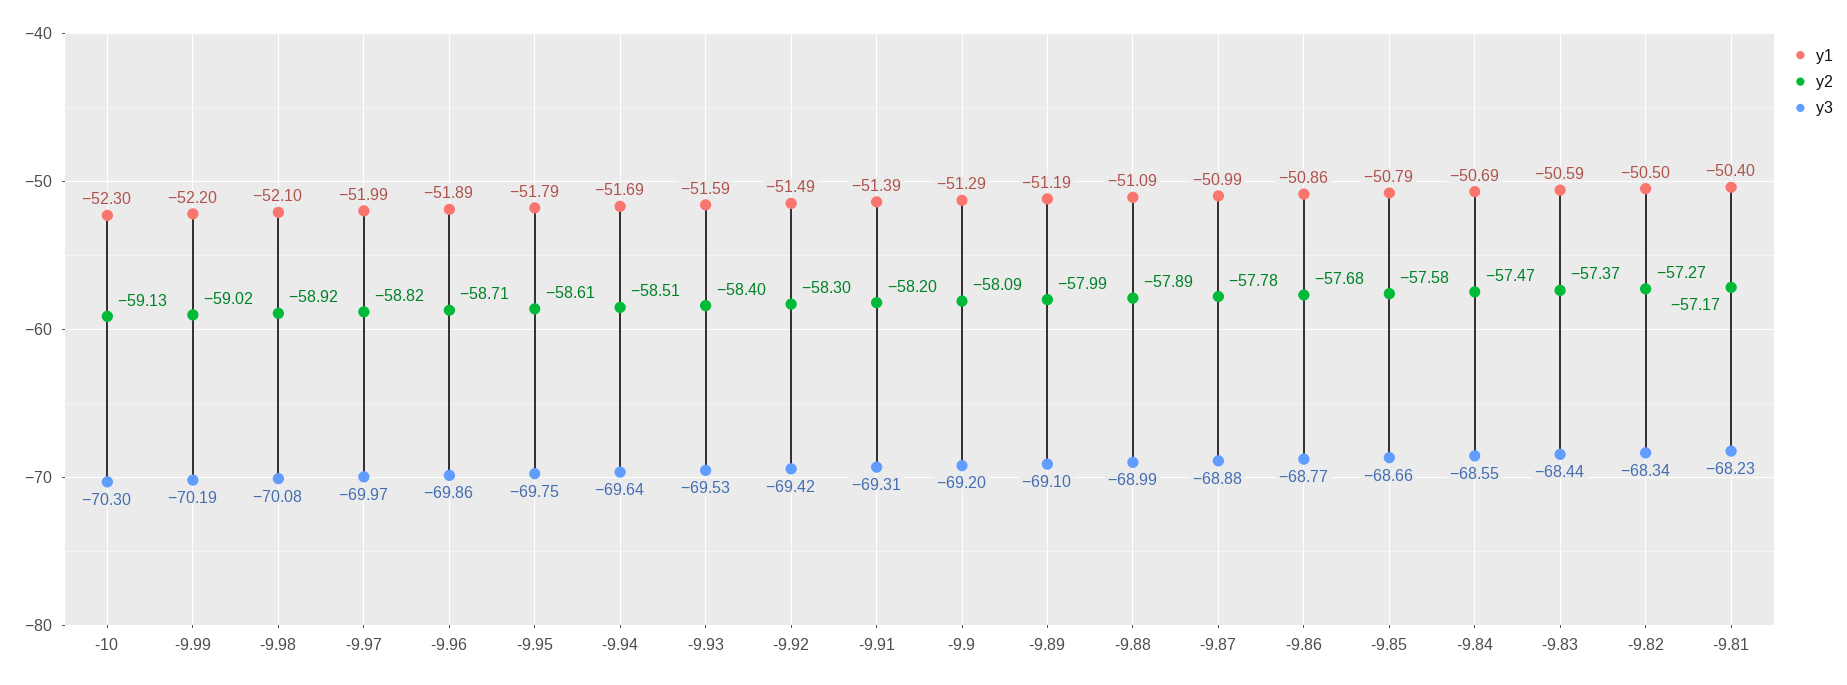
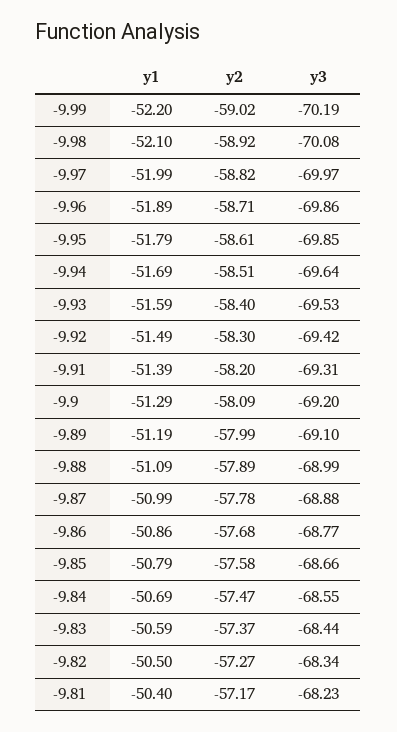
  {
    "y1": {
-     "-10": -52.3,
      "-9.99": -52.2,
      "-9.98": -52.1,
      "-9.97": -51.99,
      "-9.96": -51.89,
      "-9.95": -51.79,
      "-9.94": -51.69,
      "-9.93": -51.59,
      "-9.92": -51.49,
      "-9.91": -51.39,
      "-9.9": -51.29,
      "-9.89": -51.19,
      "-9.88": -51.09,
      "-9.87": -50.99,
      "-9.86": -50.86,
      "-9.85": -50.79,
      "-9.84": -50.69,
      "-9.83": -50.59,
      "-9.82": -50.5,
      "-9.81": -50.4
    },
    "y2": {
-     "-10": -59.13,
      "-9.99": -59.02,
      "-9.98": -58.92,
      "-9.97": -58.82,
      "-9.96": -58.71,
      "-9.95": -58.61,
      "-9.94": -58.51,
      "-9.93": -58.4,
      "-9.92": -58.3,
      "-9.91": -58.2,
      "-9.9": -58.09,
      "-9.89": -57.99,
      "-9.88": -57.89,
      "-9.87": -57.78,
      "-9.86": -57.68,
      "-9.85": -57.58,
      "-9.84": -57.47,
      "-9.83": -57.37,
      "-9.82": -57.27,
      "-9.81": -57.17
    },
    "y3": {
-     "-10": -70.3,
      "-9.99": -70.19,
      "-9.98": -70.08,
      "-9.97": -69.97,
      "-9.96": -69.86,
-     "-9.95": -69.75,
+     "-9.95": -69.85,
      "-9.94": -69.64,
      "-9.93": -69.53,
      "-9.92": -69.42,
      "-9.91": -69.31,
      "-9.9": -69.2,
      "-9.89": -69.1,
      "-9.88": -68.99,
      "-9.87": -68.88,
      "-9.86": -68.77,
      "-9.85": -68.66,
      "-9.84": -68.55,
      "-9.83": -68.44,
      "-9.82": -68.34,
      "-9.81": -68.23
    }
  }

